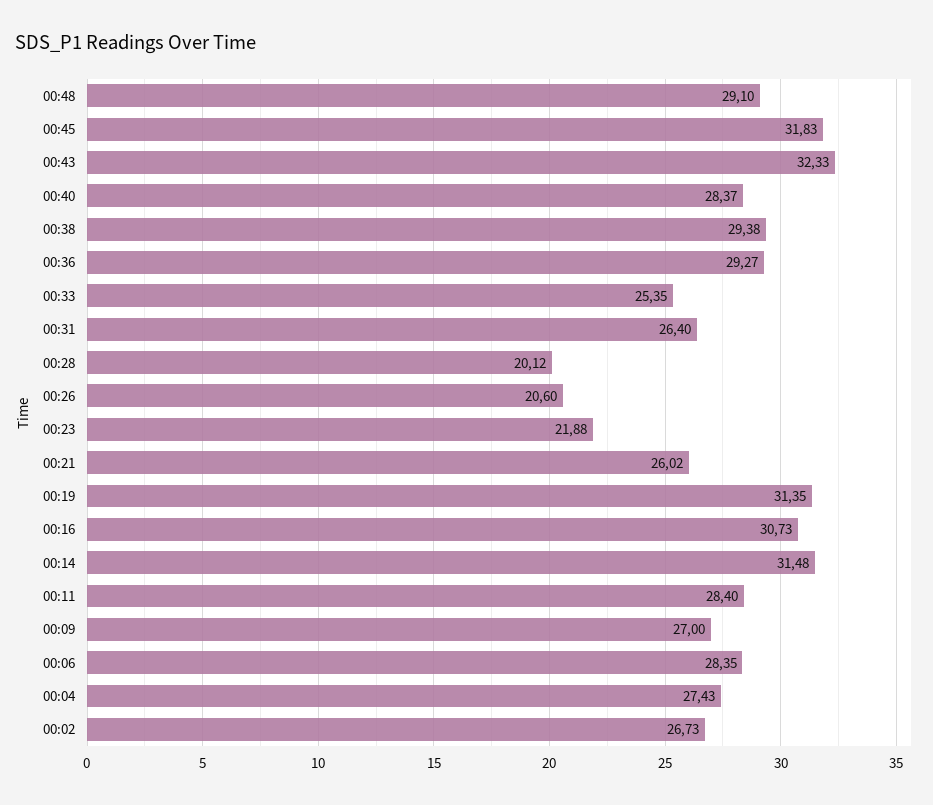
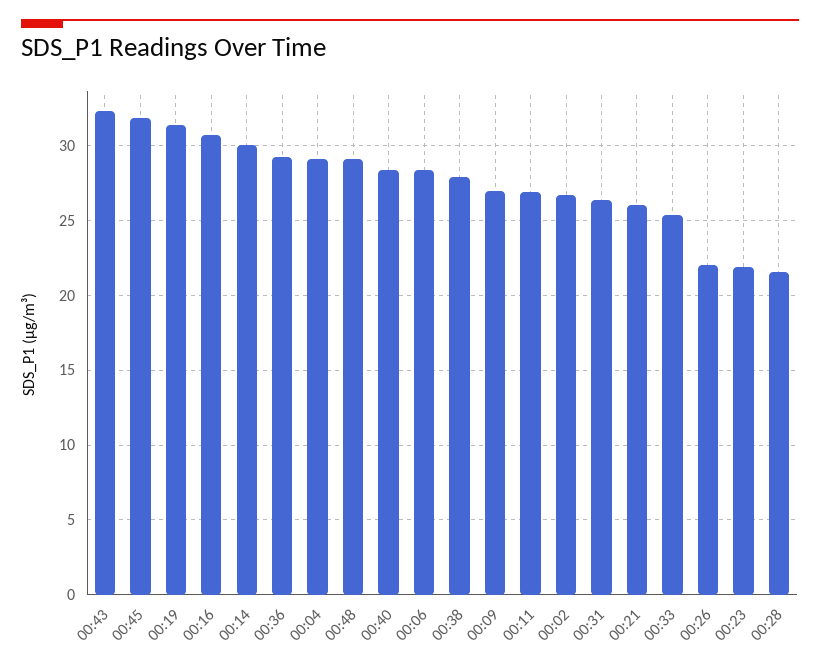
  {
    "00:48": 29.1,
    "00:45": 31.83,
    "00:43": 32.33,
    "00:40": 28.37,
-   "00:38": 29.38,
+   "00:38": 28,
    "00:36": 29.27,
    "00:33": 25.35,
    "00:31": 26.4,
-   "00:28": 20.12,
+   "00:28": 21.5,
-   "00:26": 20.6,
+   "00:26": 22,
    "00:23": 21.88,
    "00:21": 26.02,
    "00:19": 31.35,
    "00:16": 30.73,
-   "00:14": 31.48,
+   "00:14": 30,
-   "00:11": 28.4,
+   "00:11": 27,
    "00:09": 27,
    "00:06": 28.35,
-   "00:04": 27.43,
+   "00:04": 29,
    "00:02": 26.73
  }

